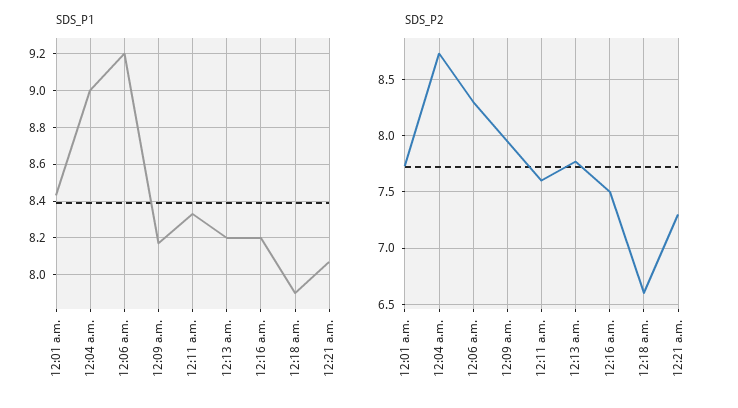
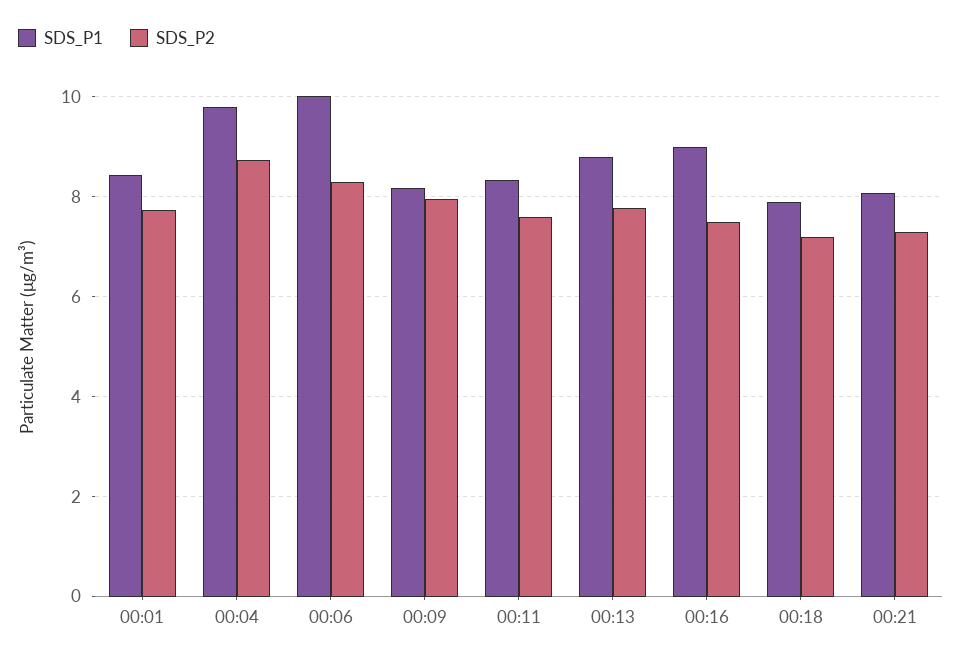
  {
    "SDS_P1": {
      "12:01 a.m.": 8.45,
-     "12:04 a.m.": 9,
+     "12:04 a.m.": 9.8,
-     "12:06 a.m.": 9.2,
+     "12:06 a.m.": 10,
      "12:09 a.m.": 8.15,
      "12:11 a.m.": 8.35,
-     "12:13 a.m.": 8.2,
+     "12:13 a.m.": 8.8,
-     "12:16 a.m.": 8.2,
+     "12:16 a.m.": 9,
      "12:18 a.m.": 7.9,
      "12:21 a.m.": 8.05
    },
    "SDS_P2": {
      "12:01 a.m.": 7.7,
      "12:04 a.m.": 8.7,
      "12:06 a.m.": 8.3,
      "12:09 a.m.": 8,
      "12:11 a.m.": 7.6,
      "12:13 a.m.": 7.8,
      "12:16 a.m.": 7.5,
-     "12:18 a.m.": 6.6,
+     "12:18 a.m.": 7.2,
      "12:21 a.m.": 7.3
    }
  }

